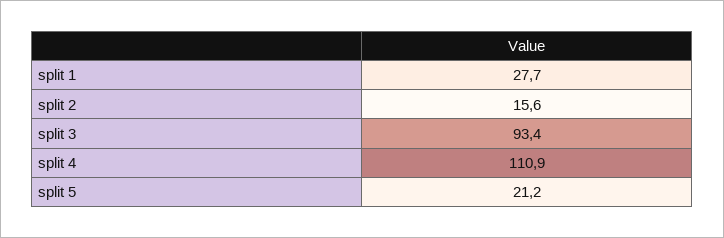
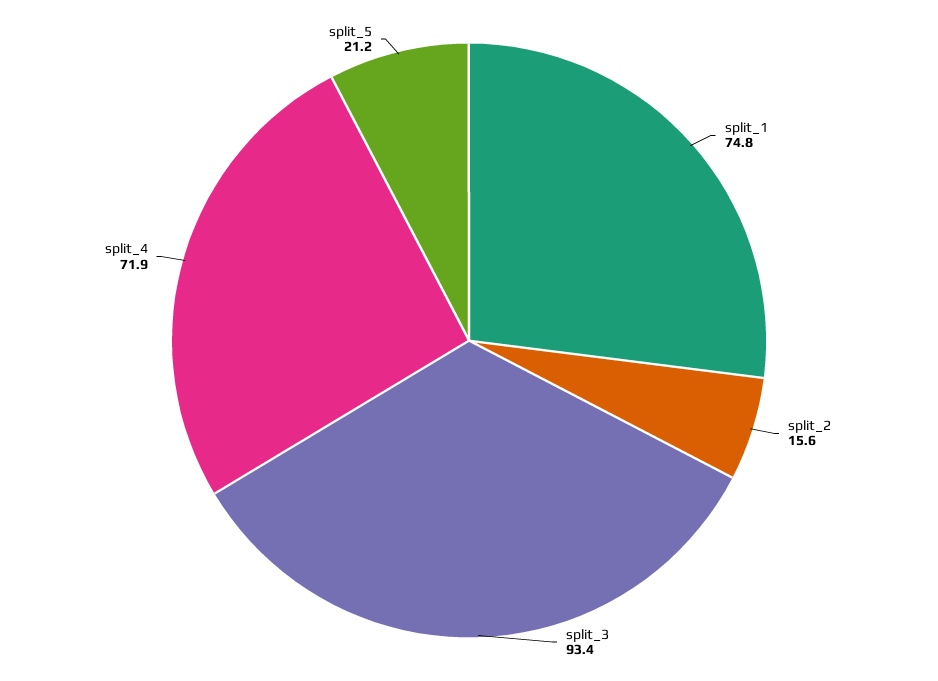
  {
-   "split 1": 27.7,
+   "split 1": 74.8,
    "split 2": 15.6,
    "split 3": 93.4,
-   "split 4": 110.9,
+   "split 4": 71.9,
    "split 5": 21.2
  }

